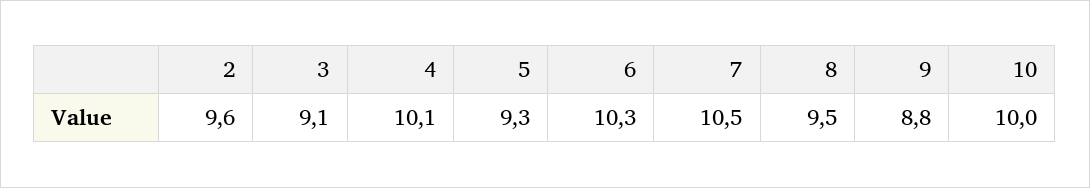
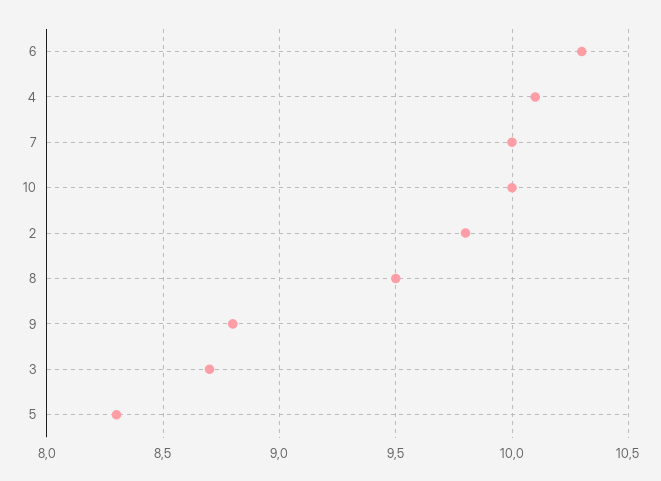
  {
-   "2": 9.6,
+   "2": 9.8,
-   "3": 9.1,
+   "3": 8.7,
    "4": 10.1,
-   "5": 9.3,
+   "5": 8.3,
    "6": 10.3,
-   "7": 10.5,
+   "7": 10,
    "8": 9.5,
    "9": 8.8,
    "10": 10
  }

